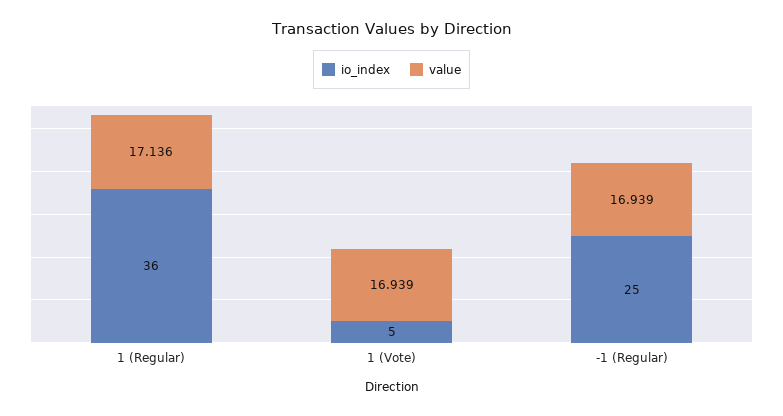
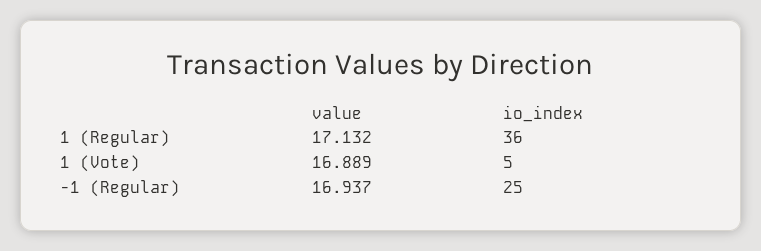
  {
    "io_index": {
      "1 (Regular)": 36,
      "1 (Vote)": 5,
      "-1 (Regular)": 25
    },
    "value": {
-     "1 (Regular)": 17.136,
+     "1 (Regular)": 17.132,
-     "1 (Vote)": 16.939,
+     "1 (Vote)": 16.889,
-     "-1 (Regular)": 16.939
+     "-1 (Regular)": 16.937
    }
  }

